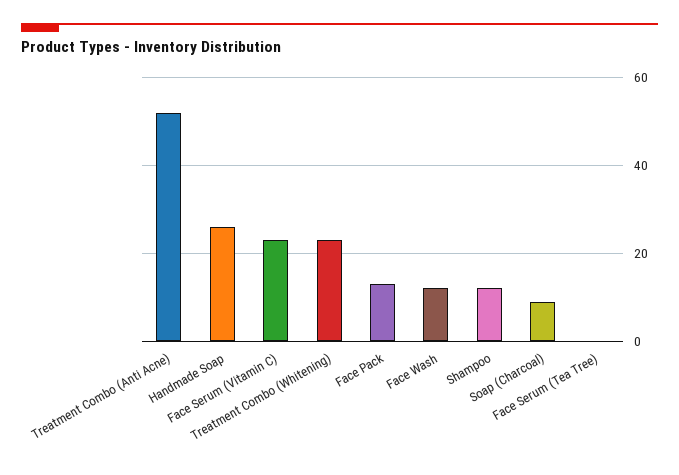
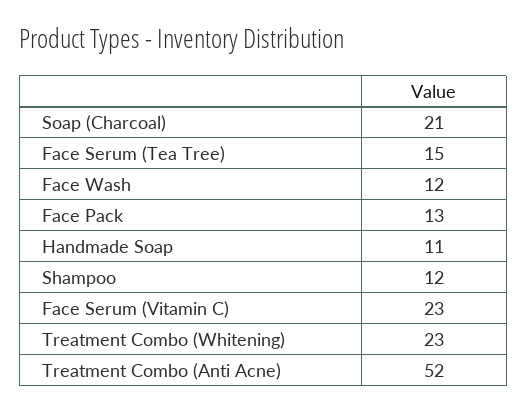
  {
    "Treatment Combo (Anti Acne)": 52,
-   "Handmade Soap": 25,
+   "Handmade Soap": 11,
    "Face Serum (Vitamin C)": 23,
    "Treatment Combo (Whitening)": 23,
    "Face Pack": 13,
    "Face Wash": 12,
    "Shampoo": 12,
-   "Soap (Charcoal)": 10,
+   "Soap (Charcoal)": 21,
-   "Face Serum (Tea Tree)": 0
+   "Face Serum (Tea Tree)": 15
  }

